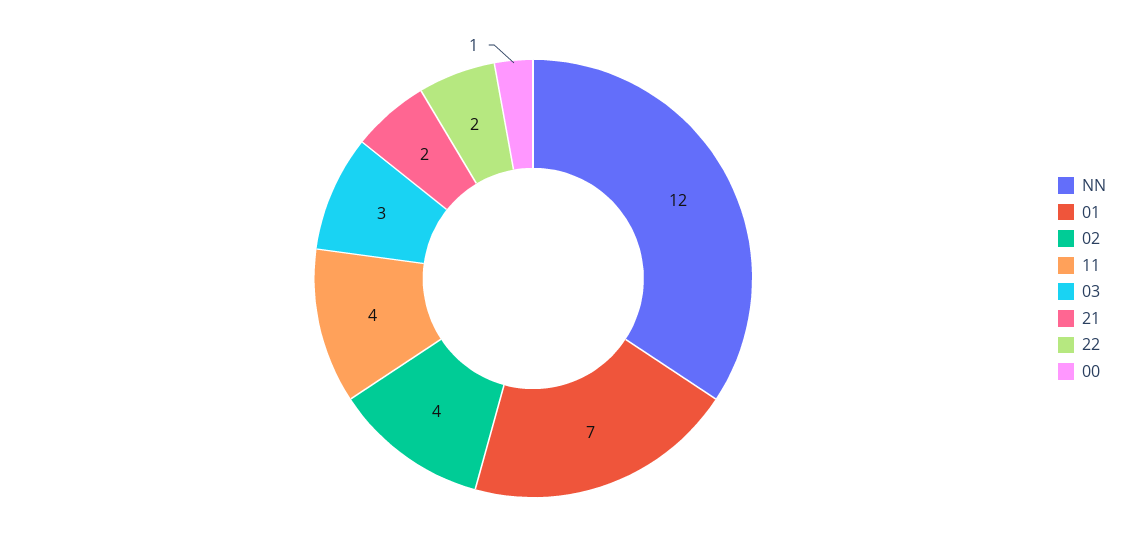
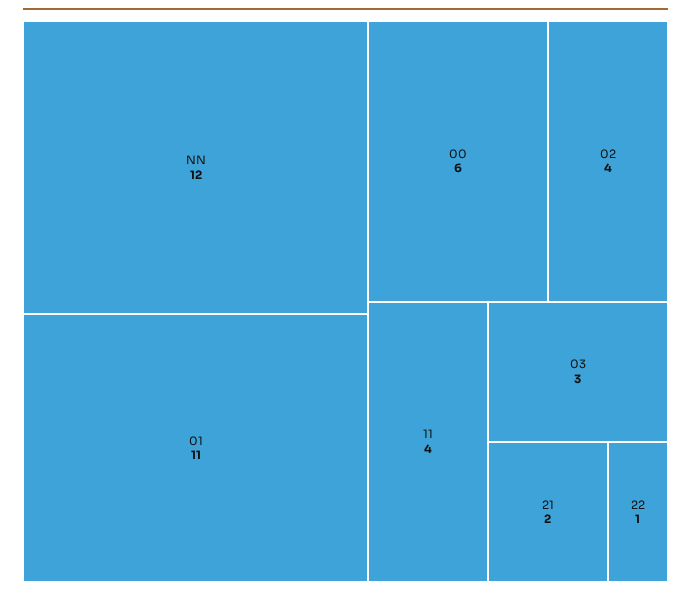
  {
    "NN": 12,
-   "01": 7,
+   "01": 11,
    "02": 4,
    "11": 4,
    "03": 3,
    "21": 2,
-   "22": 2,
+   "22": 1,
-   "00": 1
+   "00": 6
  }

